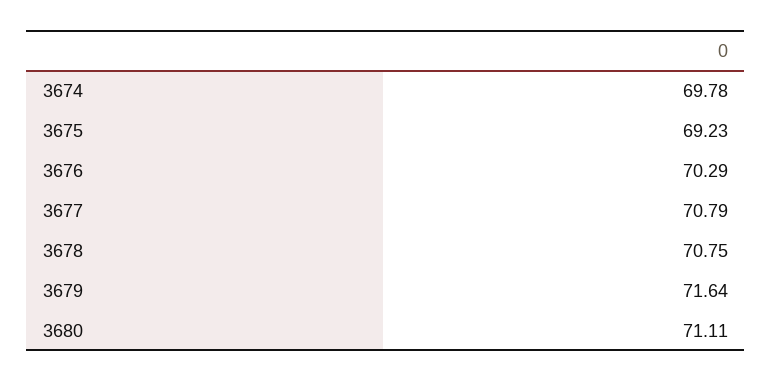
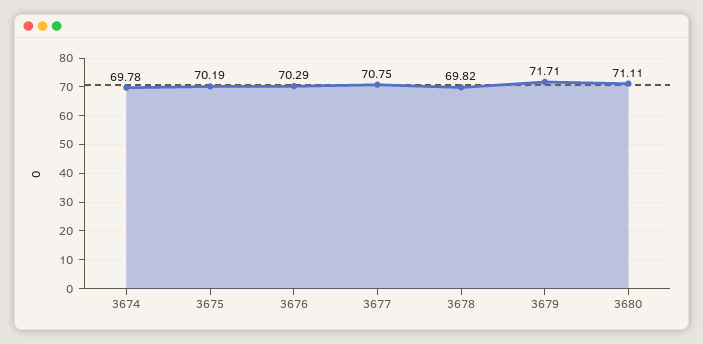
  {
    "3674": 69.78,
-   "3675": 69.23,
+   "3675": 70.19,
    "3676": 70.29,
-   "3677": 70.79,
+   "3677": 70.75,
-   "3678": 70.75,
+   "3678": 69.82,
-   "3679": 71.64,
+   "3679": 71.71,
    "3680": 71.11
  }

